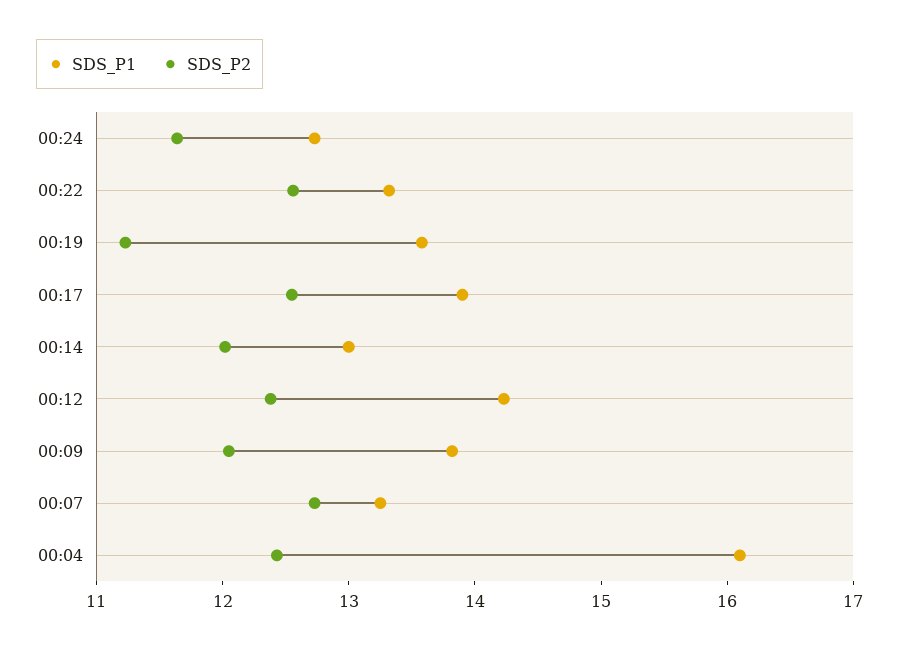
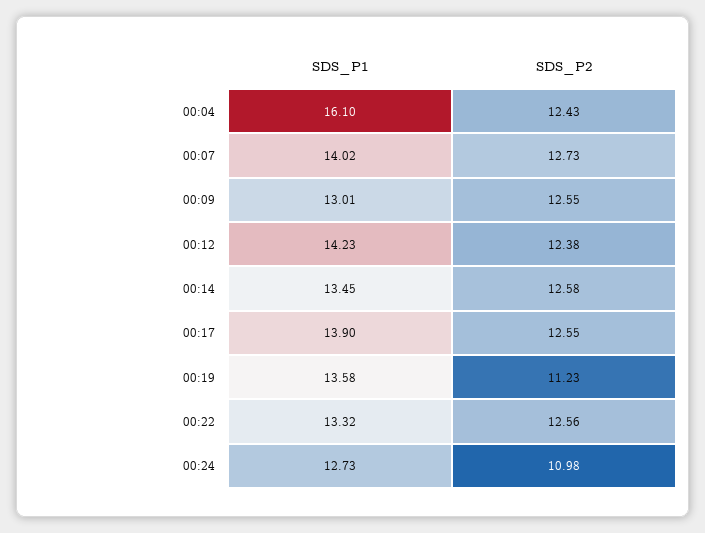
  {
    "SDS_P1": {
      "00:24": 12.73,
      "00:22": 13.32,
      "00:19": 13.58,
      "00:17": 13.9,
-     "00:14": 13,
+     "00:14": 13.45,
      "00:12": 14.23,
-     "00:09": 13.8,
+     "00:09": 13.01,
-     "00:07": 13.2,
+     "00:07": 14.02,
      "00:04": 16.1
    },
    "SDS_P2": {
-     "00:24": 11.6,
+     "00:24": 10.98,
      "00:22": 12.56,
      "00:19": 11.23,
      "00:17": 12.55,
-     "00:14": 12,
+     "00:14": 12.58,
      "00:12": 12.38,
-     "00:09": 12,
+     "00:09": 12.55,
      "00:07": 12.73,
      "00:04": 12.43
    }
  }

